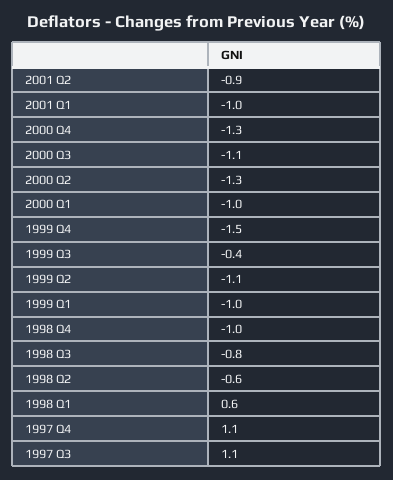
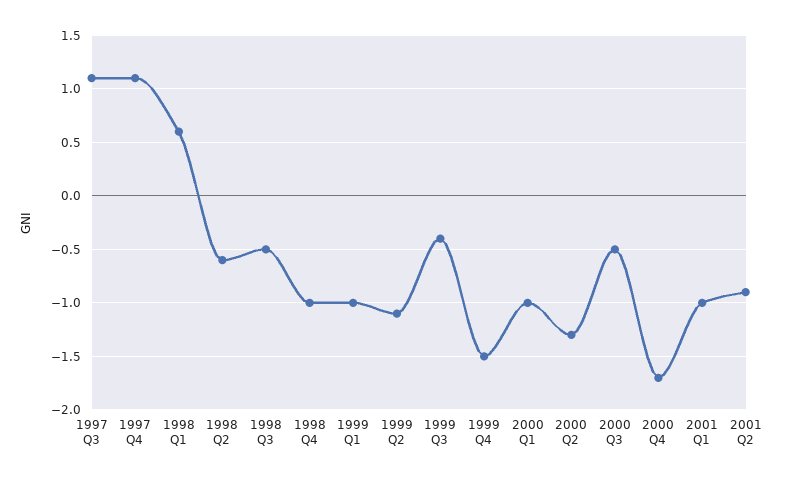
  {
    "2001 Q2": -0.9,
    "2001 Q1": -1,
-   "2000 Q4": -1.3,
+   "2000 Q4": -1.7,
-   "2000 Q3": -1.1,
+   "2000 Q3": -0.5,
    "2000 Q2": -1.3,
    "2000 Q1": -1,
    "1999 Q4": -1.5,
    "1999 Q3": -0.4,
    "1999 Q2": -1.1,
    "1999 Q1": -1,
    "1998 Q4": -1,
-   "1998 Q3": -0.8,
+   "1998 Q3": -0.5,
    "1998 Q2": -0.6,
    "1998 Q1": 0.6,
    "1997 Q4": 1.1,
    "1997 Q3": 1.1
  }

